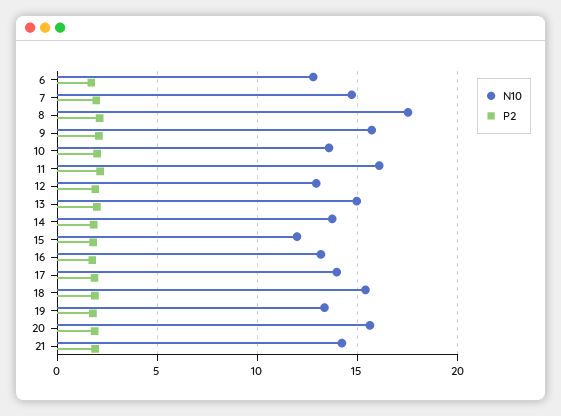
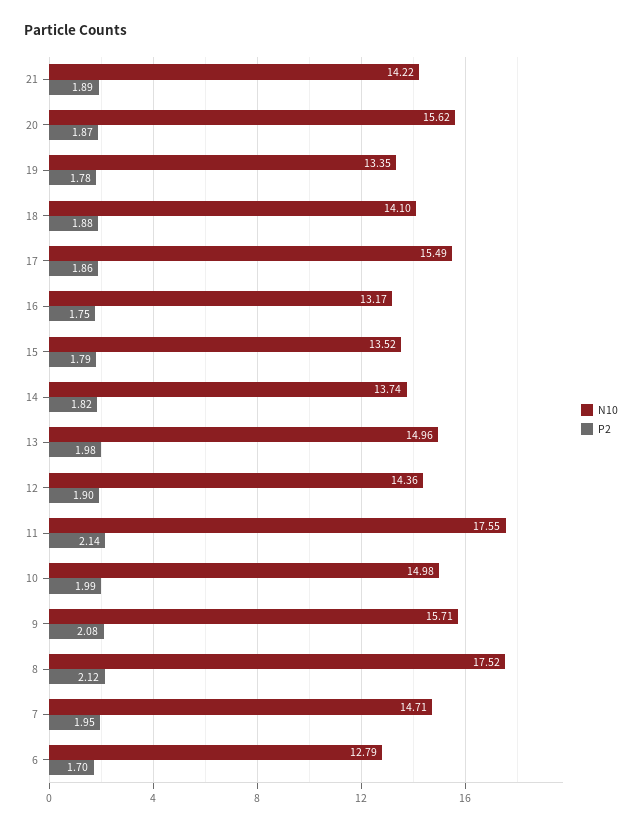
  {
    "N10": {
      "6": 12.79,
      "7": 14.71,
      "8": 17.52,
      "9": 15.71,
-     "10": 13.5,
+     "10": 14.98,
-     "11": 16,
+     "11": 17.55,
-     "12": 13,
+     "12": 14.36,
      "13": 14.96,
      "14": 13.74,
-     "15": 12,
+     "15": 13.52,
      "16": 13.17,
-     "17": 14,
+     "17": 15.49,
-     "18": 15.5,
+     "18": 14.1,
      "19": 13.35,
      "20": 15.62,
      "21": 14.22
    },
    "P2": {
      "6": 1.7,
      "7": 1.95,
      "8": 2.12,
      "9": 2.08,
      "10": 1.99,
      "11": 2.14,
      "12": 1.9,
      "13": 1.98,
      "14": 1.82,
      "15": 1.79,
      "16": 1.75,
      "17": 1.86,
      "18": 1.88,
      "19": 1.78,
      "20": 1.87,
      "21": 1.89
    }
  }

